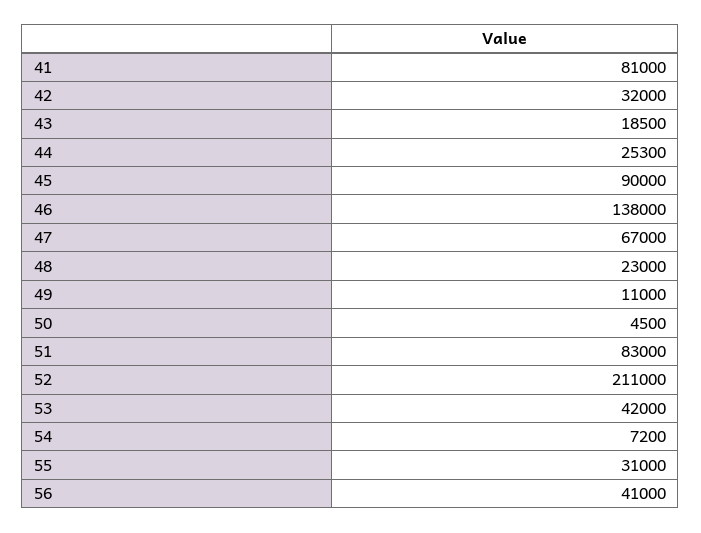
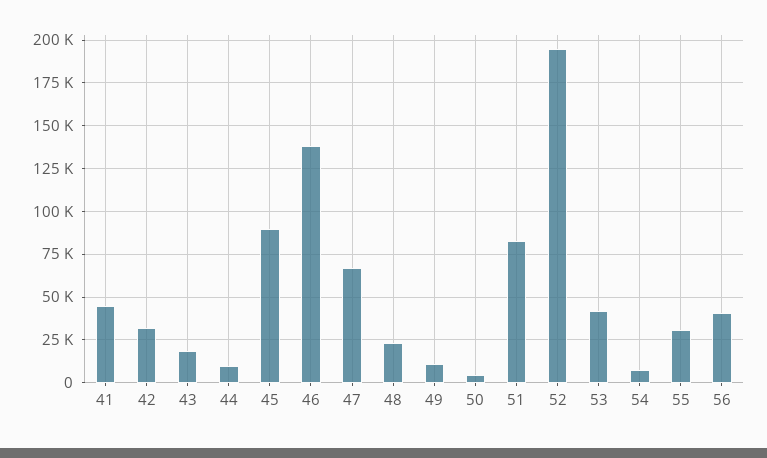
  {
-   "41": 81000,
+   "41": 45000,
    "42": 32000,
    "43": 18500,
-   "44": 25300,
+   "44": 10000,
    "45": 90000,
    "46": 138000,
    "47": 67000,
    "48": 23000,
    "49": 11000,
    "50": 4500,
    "51": 83000,
-   "52": 211000,
+   "52": 195000,
    "53": 42000,
    "54": 7200,
    "55": 31000,
    "56": 41000
  }

